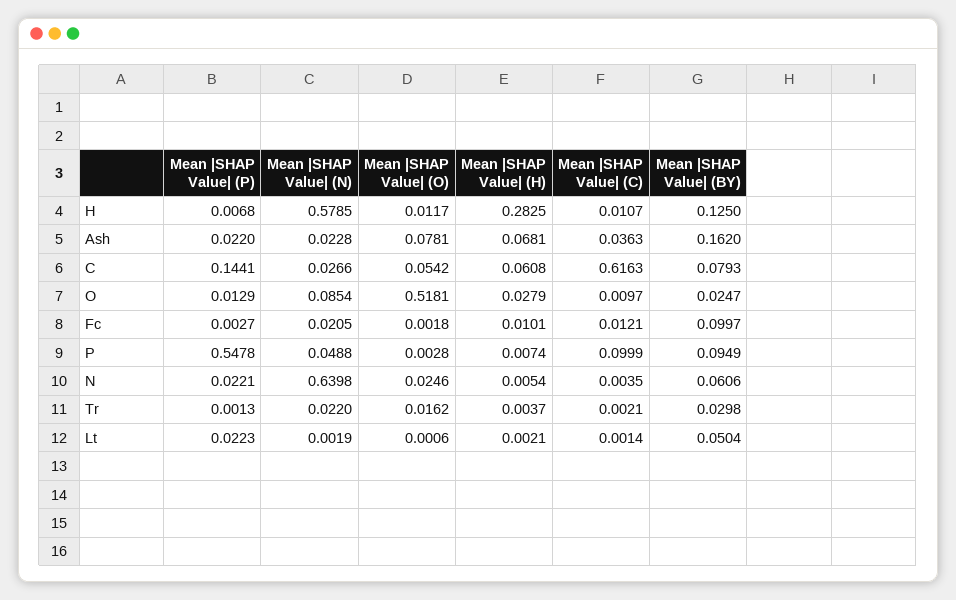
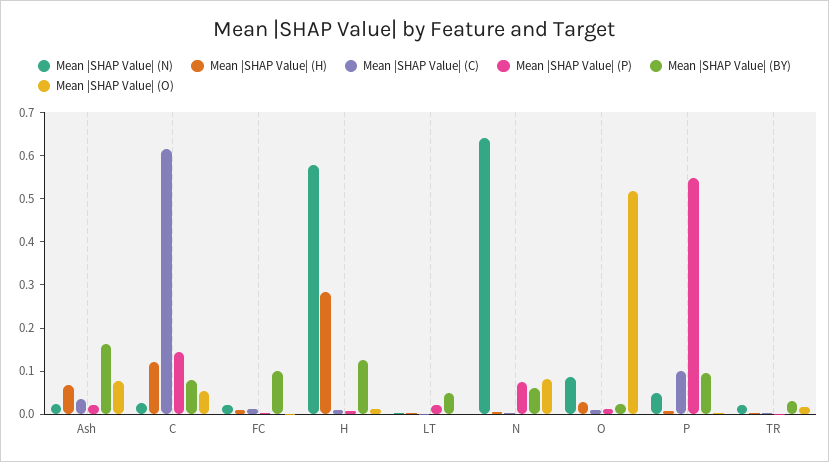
  {
    "Mean |SHAP Value| (P)": {
      "H": 0.0068,
      "Ash": 0.022,
      "C": 0.1441,
      "O": 0.0129,
      "Fc": 0.0027,
      "P": 0.5478,
-     "N": 0.0221,
+     "N": 0.08,
      "Tr": 0.0013,
      "Lt": 0.0223
    },
    "Mean |SHAP Value| (N)": {
      "H": 0.5785,
      "Ash": 0.0228,
      "C": 0.0266,
      "O": 0.0854,
      "Fc": 0.0205,
      "P": 0.0488,
      "N": 0.6398,
      "Tr": 0.022,
      "Lt": 0.0019
    },
    "Mean |SHAP Value| (O)": {
      "H": 0.0117,
      "Ash": 0.0781,
      "C": 0.0542,
      "O": 0.5181,
      "Fc": 0.0018,
      "P": 0.0028,
-     "N": 0.0246,
+     "N": 0.08,
      "Tr": 0.0162,
      "Lt": 0.0006
    },
    "Mean |SHAP Value| (H)": {
      "H": 0.2825,
      "Ash": 0.0681,
-     "C": 0.0608,
+     "C": 0.12,
      "O": 0.0279,
      "Fc": 0.0101,
      "P": 0.0074,
      "N": 0.0054,
      "Tr": 0.0037,
      "Lt": 0.0021
    },
    "Mean |SHAP Value| (C)": {
      "H": 0.0107,
      "Ash": 0.0363,
      "C": 0.6163,
      "O": 0.0097,
      "Fc": 0.0121,
      "P": 0.0999,
      "N": 0.0035,
      "Tr": 0.0021,
      "Lt": 0.0014
    },
    "Mean |SHAP Value| (BY)": {
      "H": 0.125,
      "Ash": 0.162,
      "C": 0.0793,
      "O": 0.0247,
      "Fc": 0.0997,
      "P": 0.0949,
      "N": 0.0606,
      "Tr": 0.0298,
      "Lt": 0.0504
    }
  }

